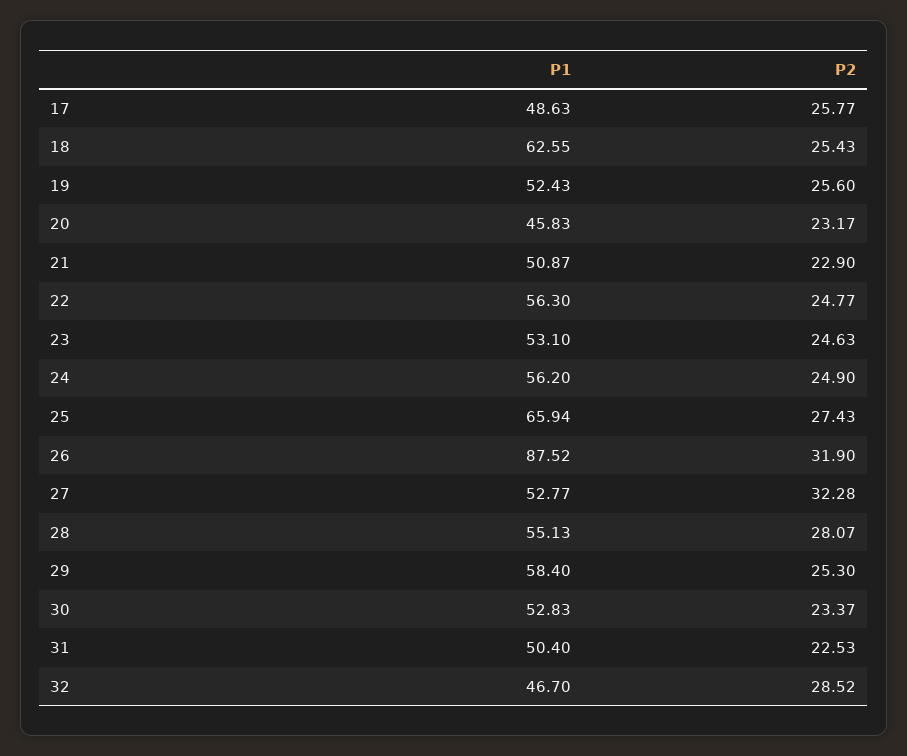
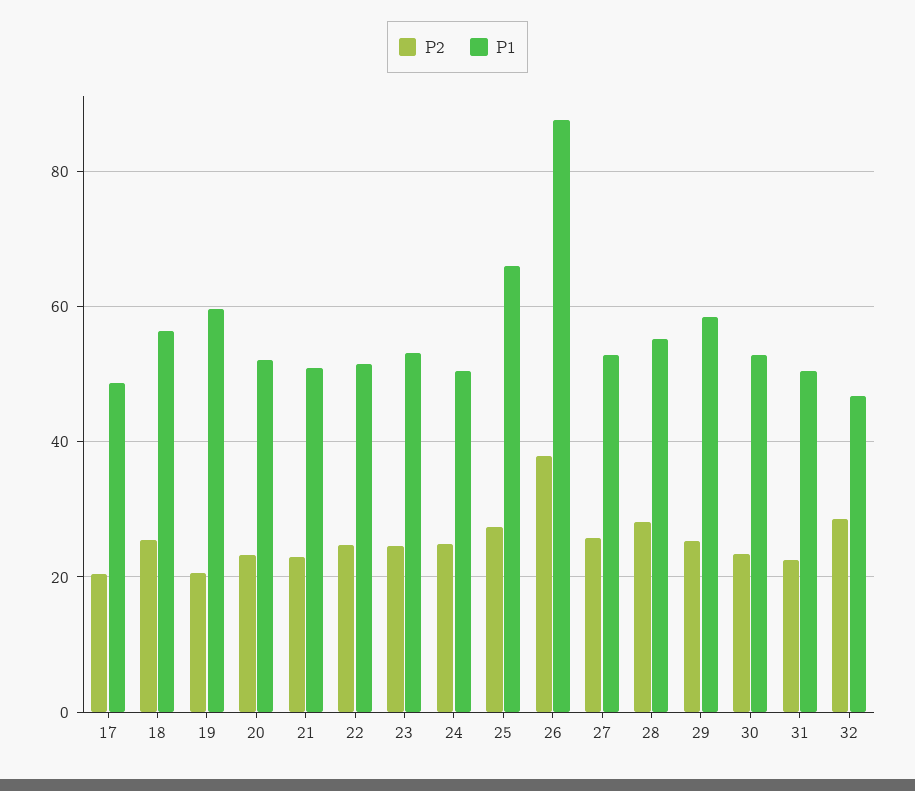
  {
    "P1": {
      "17": 48.63,
-     "18": 62.55,
+     "18": 56,
-     "19": 52.43,
+     "19": 60,
-     "20": 45.83,
+     "20": 52,
      "21": 50.87,
-     "22": 56.3,
+     "22": 52,
      "23": 53.1,
-     "24": 56.2,
+     "24": 50,
      "25": 65.94,
      "26": 87.52,
      "27": 52.77,
      "28": 55.13,
      "29": 58.4,
      "30": 52.83,
      "31": 50.4,
      "32": 46.7
    },
    "P2": {
-     "17": 25.77,
+     "17": 20,
      "18": 25.43,
-     "19": 25.6,
+     "19": 20,
      "20": 23.17,
      "21": 22.9,
      "22": 24.77,
      "23": 24.63,
      "24": 24.9,
      "25": 27.43,
-     "26": 31.9,
+     "26": 38,
-     "27": 32.28,
+     "27": 26,
      "28": 28.07,
      "29": 25.3,
      "30": 23.37,
      "31": 22.53,
      "32": 28.52
    }
  }

